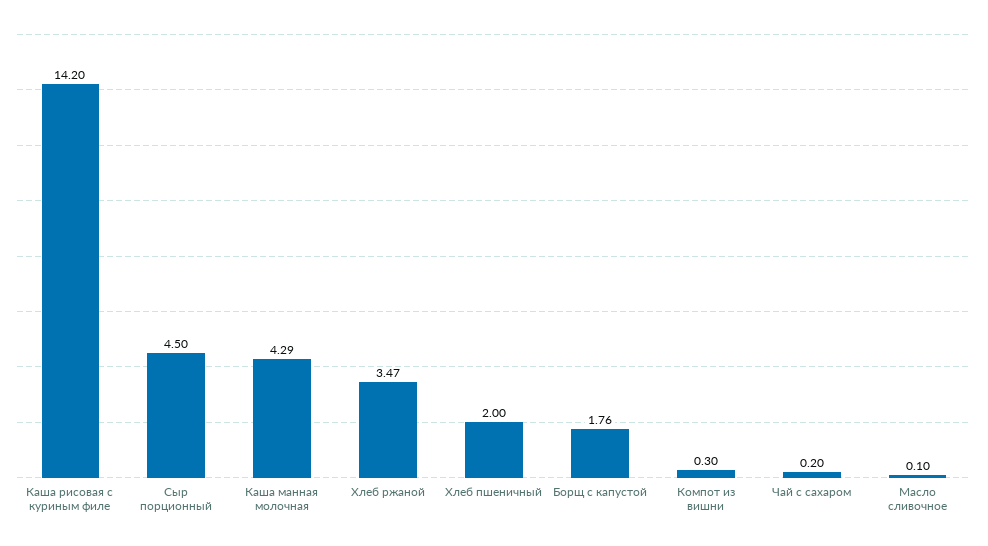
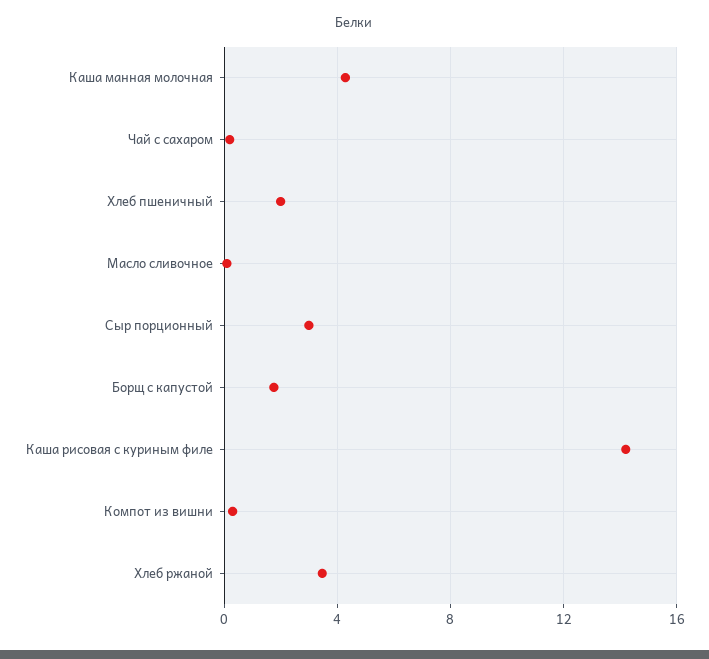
  {
    "Каша рисовая с куриным филе": 14.2,
-   "Сыр порционный": 4.5,
+   "Сыр порционный": 3,
    "Каша манная молочная": 4.29,
    "Хлеб ржаной": 3.47,
    "Хлеб пшеничный": 2,
    "Борщ с капустой": 1.76,
    "Компот из вишни": 0.3,
    "Чай с сахаром": 0.2,
    "Масло сливочное": 0.1
  }

